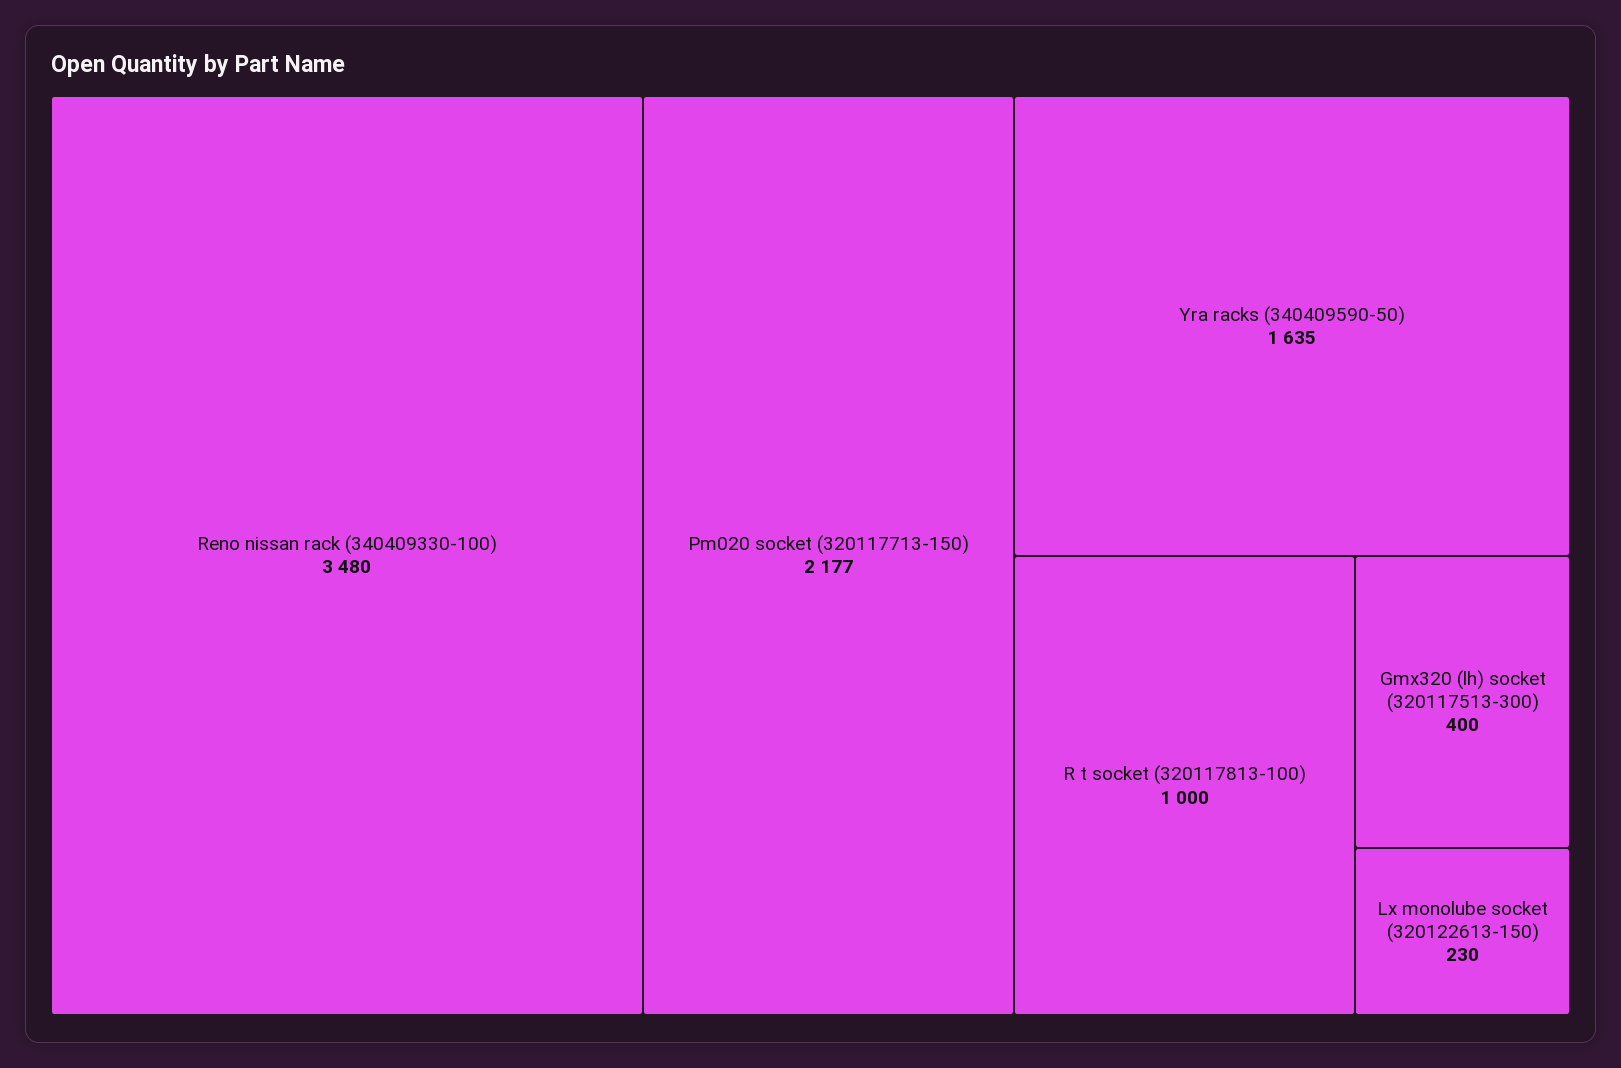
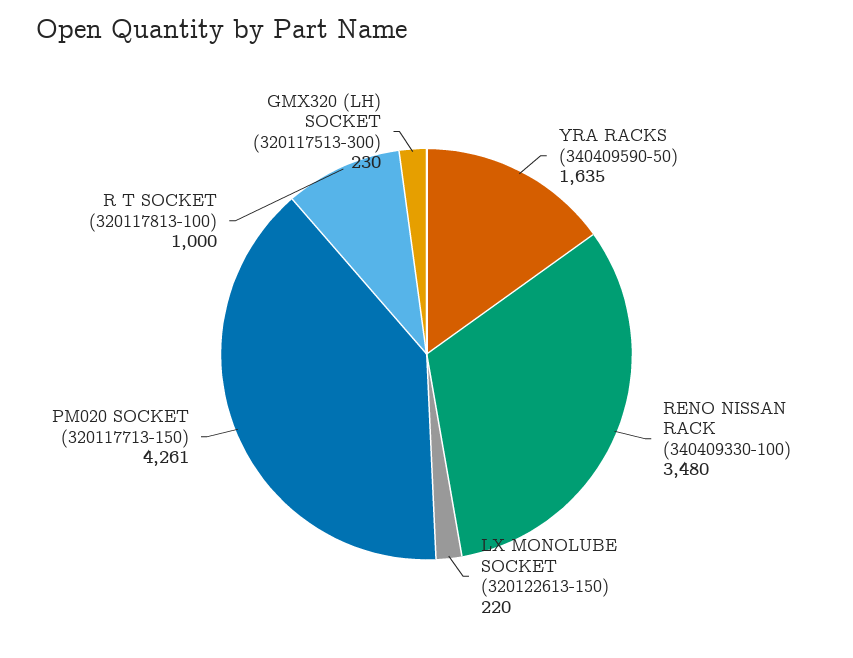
  {
    "Reno nissan rack (340409330-100)": 3480,
-   "Pm020 socket (320117713-150)": 2177,
+   "Pm020 socket (320117713-150)": 4261,
    "Yra racks (340409590-50)": 1635,
    "R t socket (320117813-100)": 1000,
-   "Gmx320 (lh) socket (320117513-300)": 400,
+   "Gmx320 (lh) socket (320117513-300)": 230,
-   "Lx monolube socket (320122613-150)": 230
+   "Lx monolube socket (320122613-150)": 220
  }

